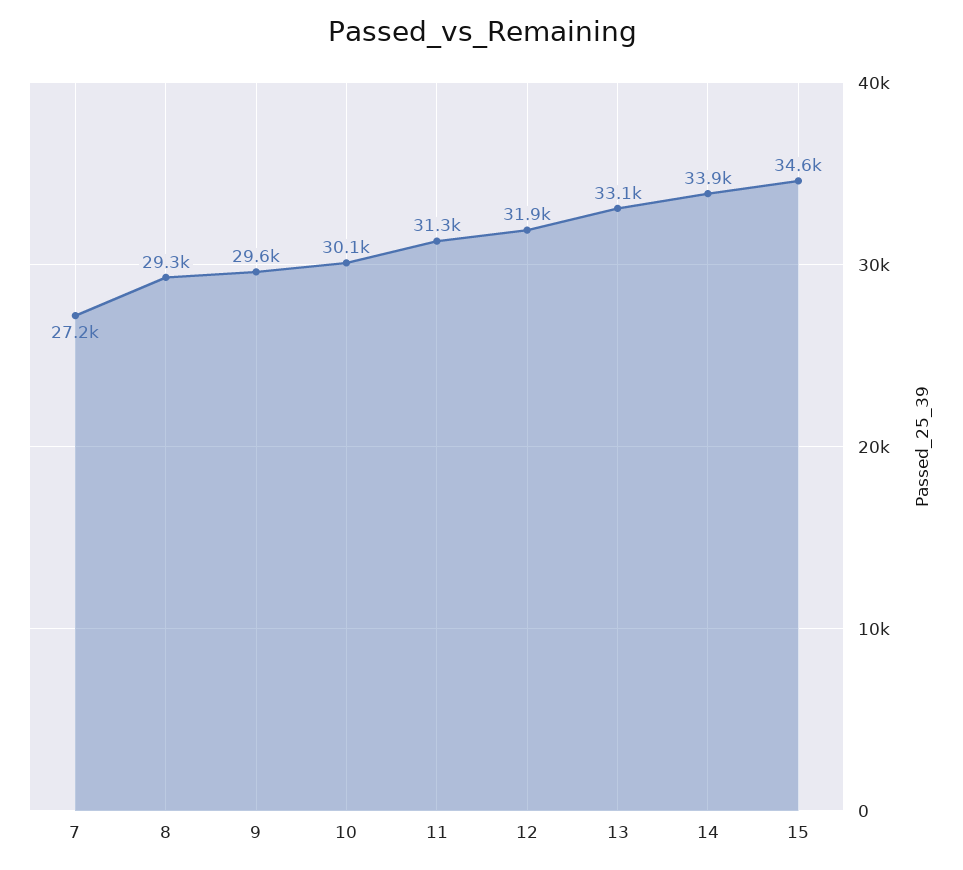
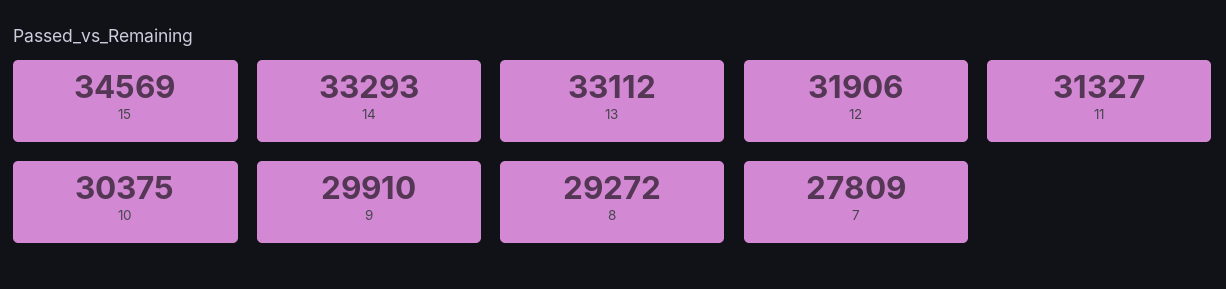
  {
-   "7": 27200,
+   "7": 27809,
    "8": 29272,
-   "9": 29600,
+   "9": 29910,
-   "10": 30100,
+   "10": 30375,
    "11": 31327,
    "12": 31906,
    "13": 33112,
-   "14": 33900,
+   "14": 33293,
    "15": 34569
  }

